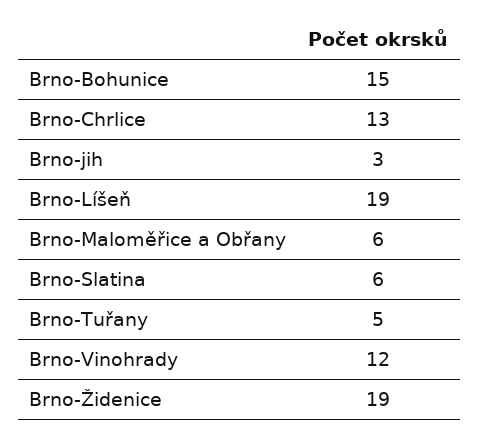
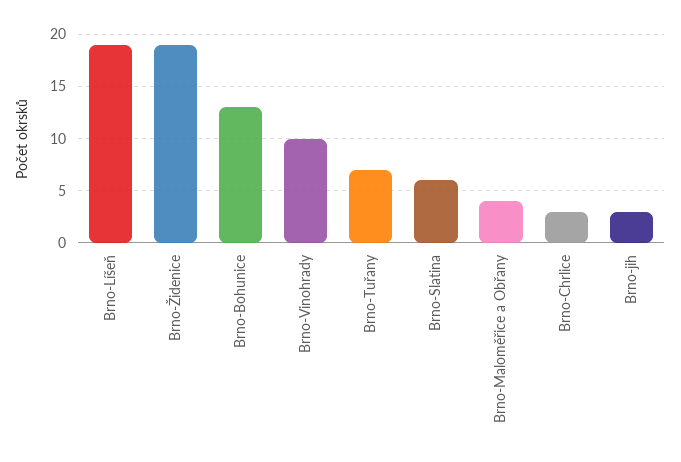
  {
-   "Brno-Bohunice": 15,
+   "Brno-Bohunice": 13,
-   "Brno-Chrlice": 13,
+   "Brno-Chrlice": 3,
    "Brno-jih": 3,
    "Brno-Líšeň": 19,
-   "Brno-Maloměřice a Obřany": 6,
+   "Brno-Maloměřice a Obřany": 4,
    "Brno-Slatina": 6,
-   "Brno-Tuřany": 5,
+   "Brno-Tuřany": 7,
-   "Brno-Vinohrady": 12,
+   "Brno-Vinohrady": 10,
    "Brno-Židenice": 19
  }

